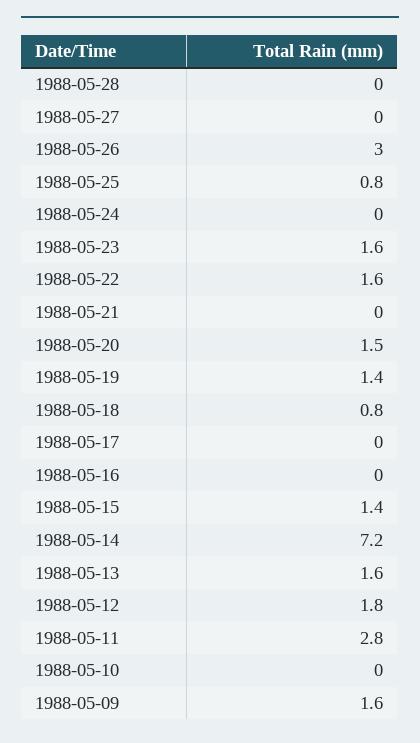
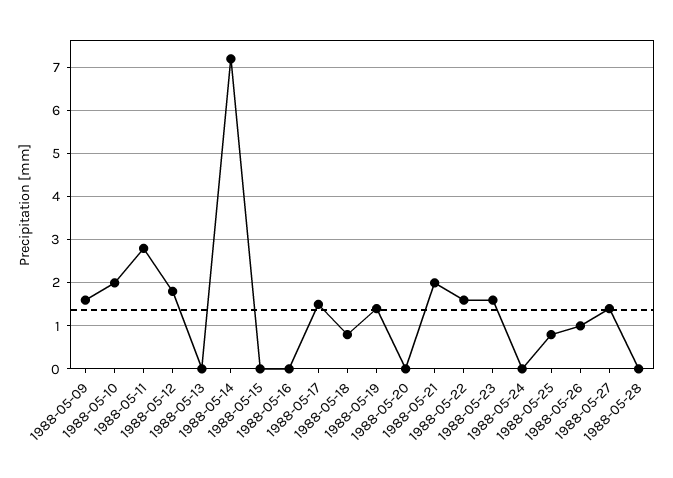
  {
    "1988-05-28": 0,
-   "1988-05-27": 0,
+   "1988-05-27": 1.5,
-   "1988-05-26": 3,
+   "1988-05-26": 1,
    "1988-05-25": 0.8,
    "1988-05-24": 0,
    "1988-05-23": 1.6,
    "1988-05-22": 1.6,
-   "1988-05-21": 0,
+   "1988-05-21": 2,
-   "1988-05-20": 1.5,
+   "1988-05-20": 0,
    "1988-05-19": 1.4,
    "1988-05-18": 0.8,
-   "1988-05-17": 0,
+   "1988-05-17": 1.5,
    "1988-05-16": 0,
-   "1988-05-15": 1.4,
+   "1988-05-15": 0,
    "1988-05-14": 7.2,
-   "1988-05-13": 1.6,
+   "1988-05-13": 0,
    "1988-05-12": 1.8,
    "1988-05-11": 2.8,
-   "1988-05-10": 0,
+   "1988-05-10": 2,
    "1988-05-09": 1.6
  }

